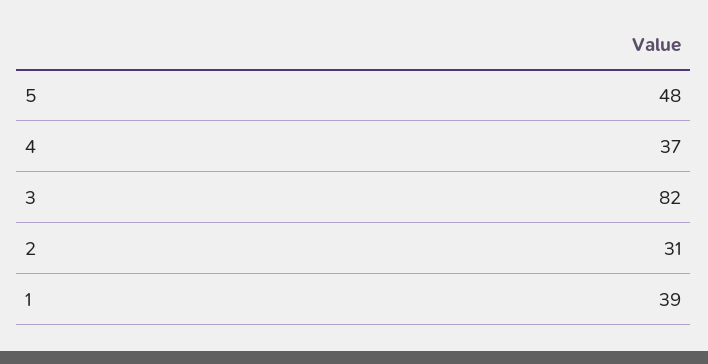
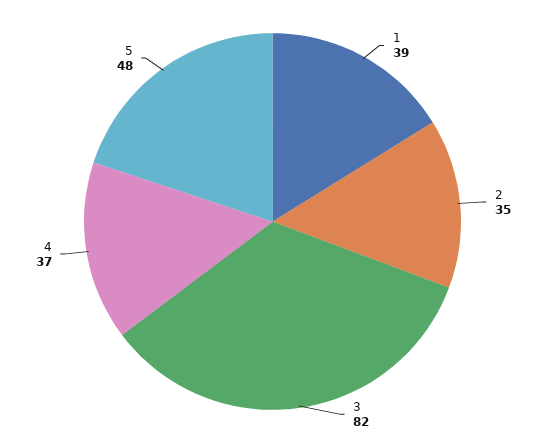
  {
    "5": 48,
    "4": 37,
    "3": 82,
-   "2": 31,
+   "2": 35,
    "1": 39
  }

